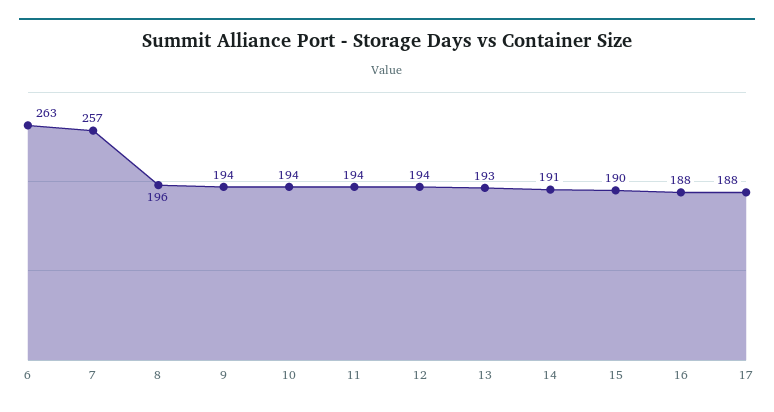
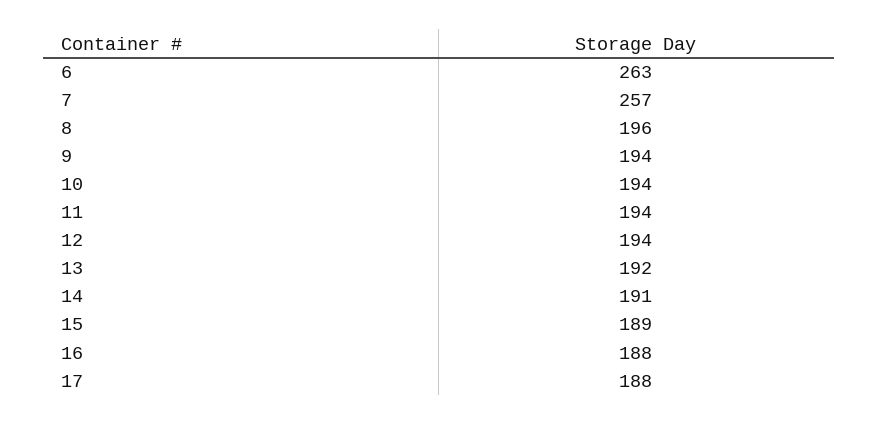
  {
    "6": 263,
    "7": 257,
    "8": 196,
    "9": 194,
    "10": 194,
    "11": 194,
    "12": 194,
-   "13": 193,
+   "13": 192,
    "14": 191,
-   "15": 190,
+   "15": 189,
    "16": 188,
    "17": 188
  }

